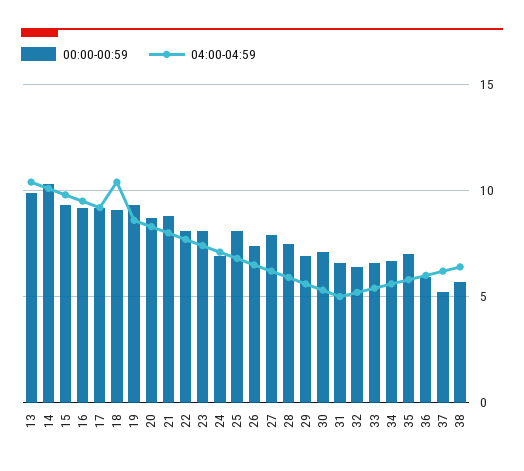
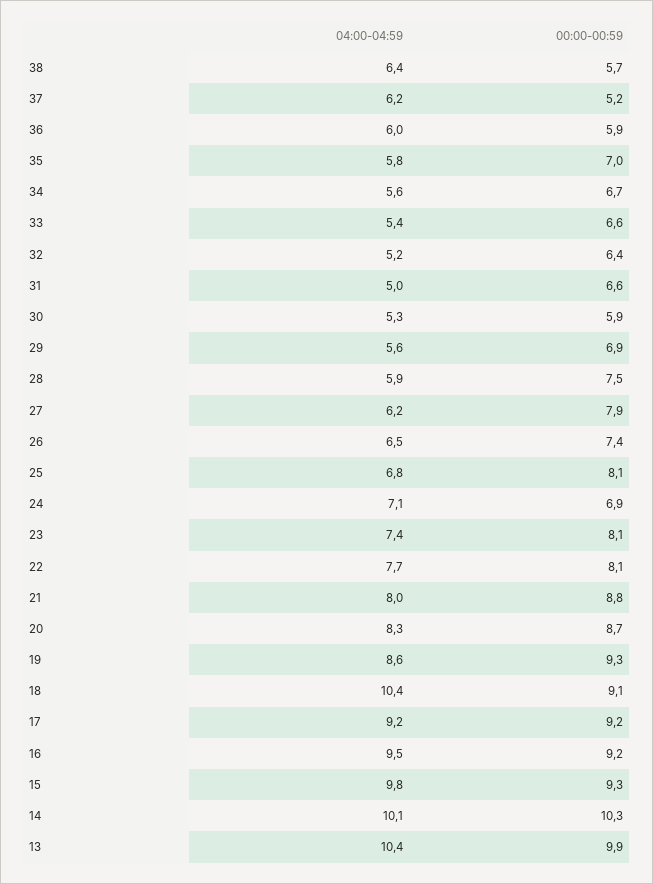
  {
    "00:00-00:59": {
      "13": 9.9,
      "14": 10.3,
      "15": 9.3,
      "16": 9.2,
      "17": 9.2,
      "18": 9.1,
      "19": 9.3,
      "20": 8.7,
      "21": 8.8,
      "22": 8.1,
      "23": 8.1,
      "24": 6.9,
      "25": 8.1,
      "26": 7.4,
      "27": 7.9,
      "28": 7.5,
      "29": 6.9,
-     "30": 7,
+     "30": 5.9,
      "31": 6.6,
      "32": 6.4,
      "33": 6.6,
      "34": 6.7,
      "35": 7,
      "36": 5.9,
      "37": 5.2,
      "38": 5.7
    },
    "04:00-04:59": {
      "13": 10.4,
      "14": 10.1,
      "15": 9.8,
      "16": 9.5,
      "17": 9.2,
      "18": 10.4,
      "19": 8.6,
      "20": 8.3,
      "21": 8,
      "22": 7.7,
      "23": 7.4,
      "24": 7.1,
      "25": 6.8,
      "26": 6.5,
      "27": 6.2,
      "28": 5.9,
      "29": 5.6,
      "30": 5.3,
      "31": 5,
      "32": 5.2,
      "33": 5.4,
      "34": 5.6,
      "35": 5.8,
      "36": 6,
      "37": 6.2,
      "38": 6.4
    }
  }

